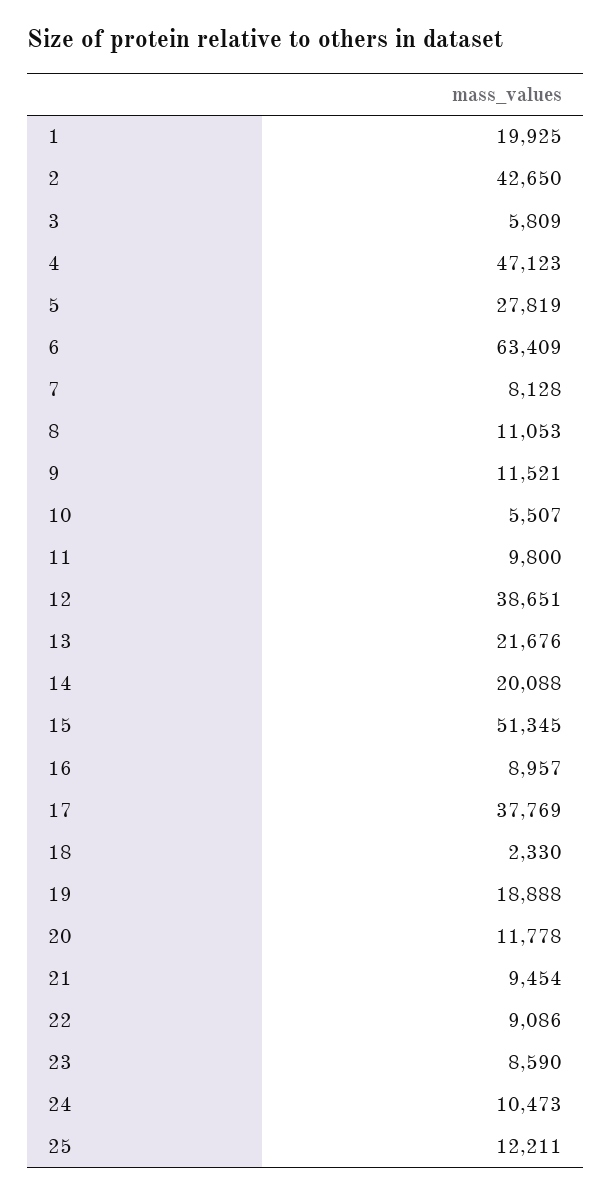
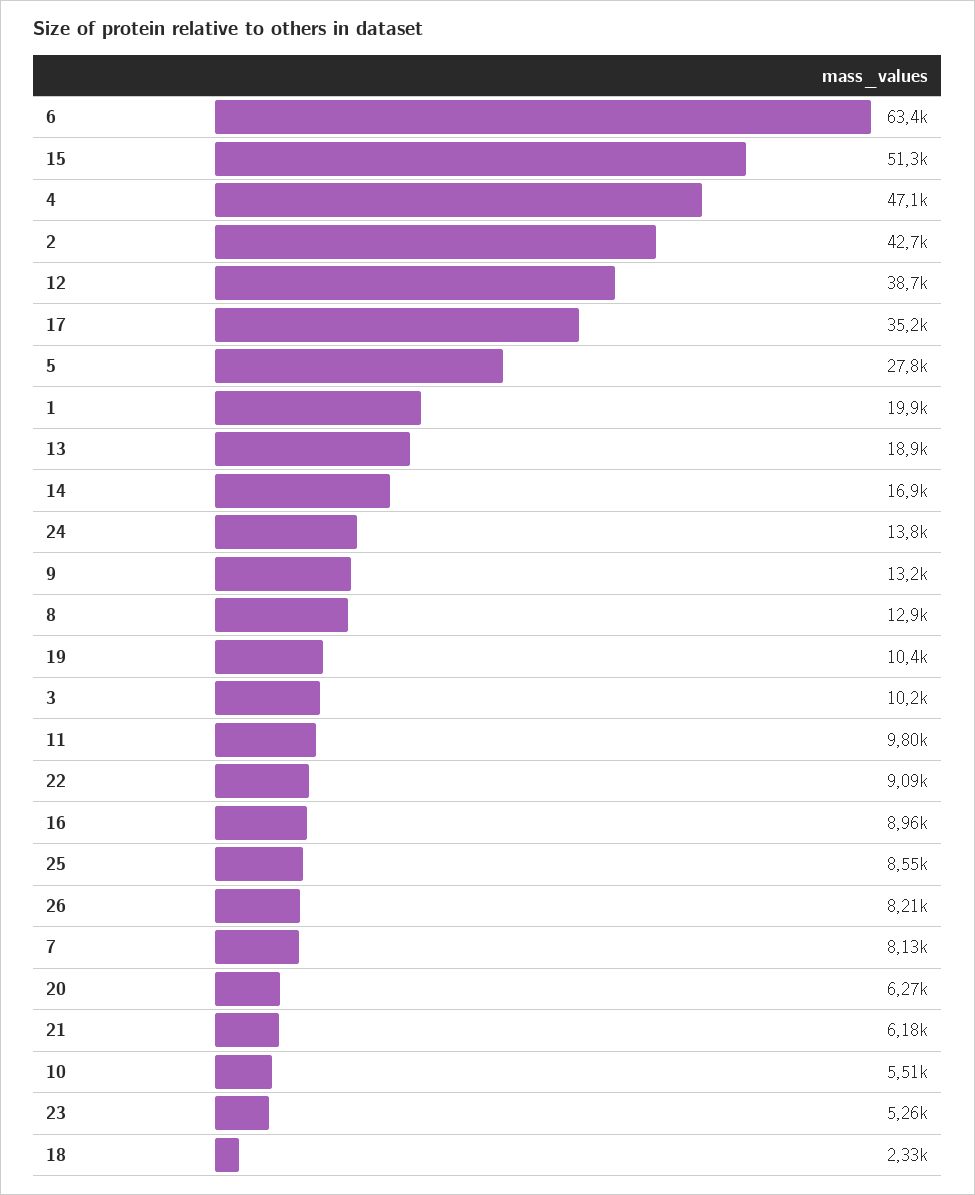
  {
    "1": 19925,
    "2": 42650,
-   "3": 5809,
+   "3": 10200,
    "4": 47123,
    "5": 27819,
    "6": 63409,
    "7": 8128,
-   "8": 11053,
+   "8": 12900,
-   "9": 11521,
+   "9": 13200,
    "10": 5507,
    "11": 9800,
    "12": 38651,
-   "13": 21676,
+   "13": 18900,
-   "14": 20088,
+   "14": 16900,
    "15": 51345,
    "16": 8957,
-   "17": 37769,
+   "17": 35200,
    "18": 2330,
-   "19": 18888,
+   "19": 10400,
-   "20": 11778,
+   "20": 6270,
-   "21": 9454,
+   "21": 6180,
    "22": 9086,
-   "23": 8590,
+   "23": 5260,
-   "24": 10473,
+   "24": 13800,
-   "25": 12211
+   "25": 8550,
+   "26": 8210
  }

